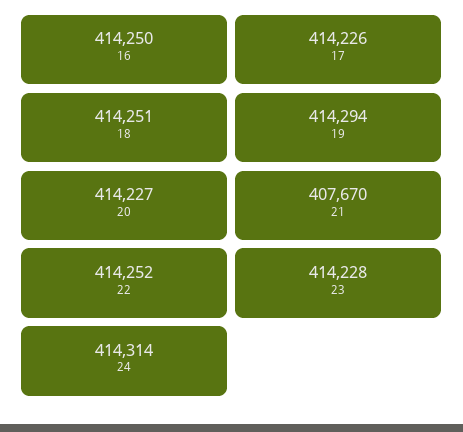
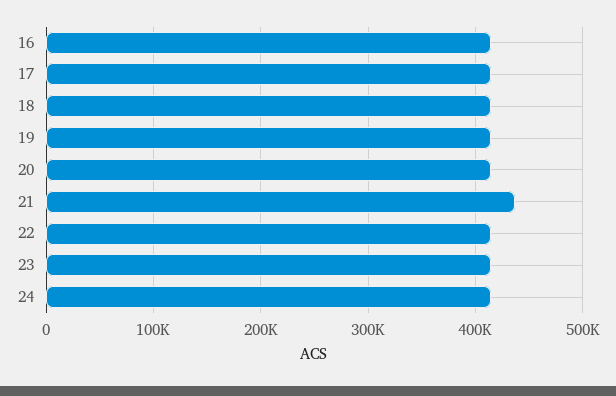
  {
    "16": 414250,
    "17": 414226,
    "18": 414251,
    "19": 414294,
    "20": 414227,
-   "21": 407670,
+   "21": 440000,
    "22": 414252,
    "23": 414228,
    "24": 414314
  }

